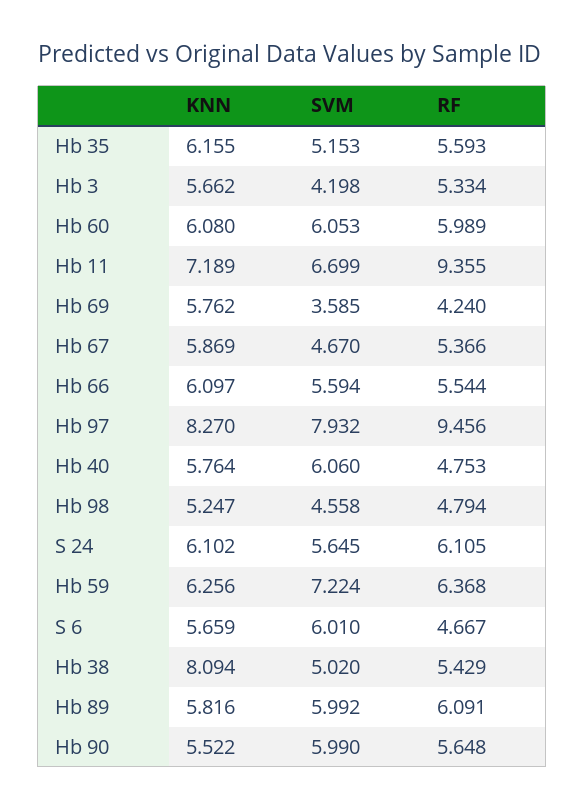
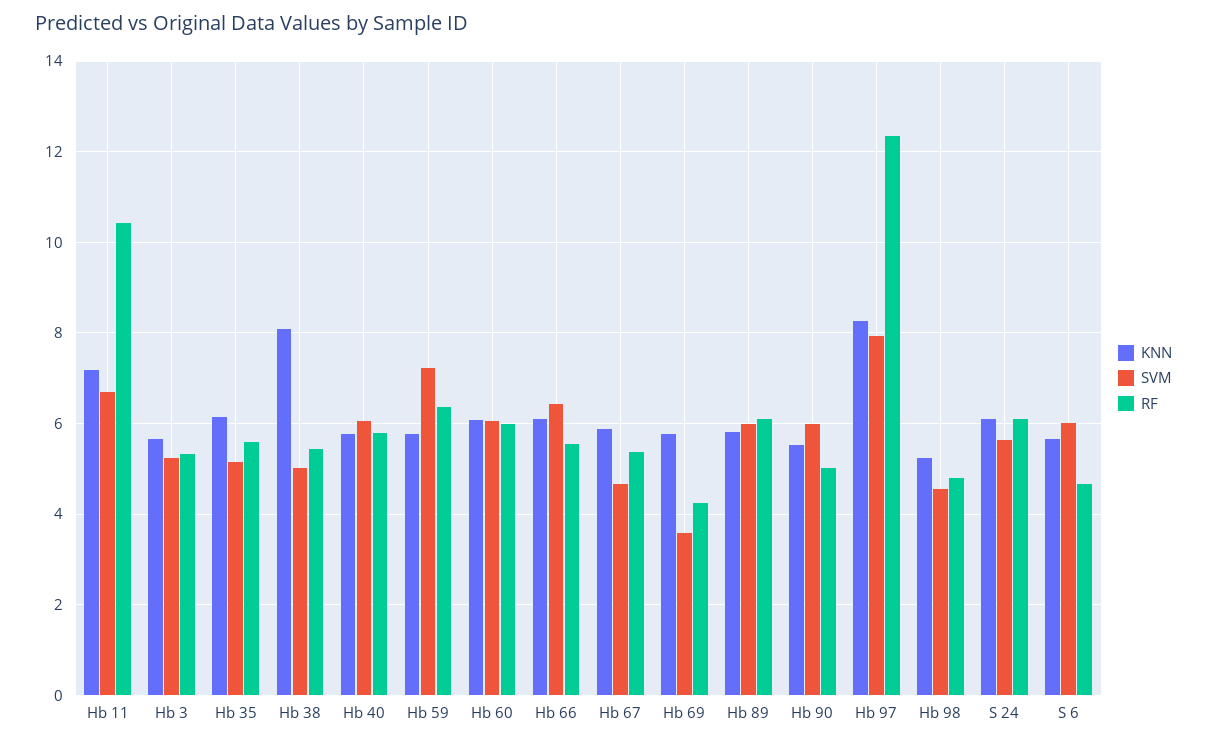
  {
    "KNN": {
      "Hb 35": 6.155,
      "Hb 3": 5.662,
      "Hb 60": 6.08,
      "Hb 11": 7.189,
      "Hb 69": 5.762,
      "Hb 67": 5.869,
      "Hb 66": 6.097,
      "Hb 97": 8.27,
      "Hb 40": 5.764,
      "Hb 98": 5.247,
      "S 24": 6.102,
-     "Hb 59": 6.256,
+     "Hb 59": 5.8,
      "S 6": 5.659,
      "Hb 38": 8.094,
      "Hb 89": 5.816,
      "Hb 90": 5.522
    },
    "SVM": {
      "Hb 35": 5.153,
-     "Hb 3": 4.198,
+     "Hb 3": 5.2,
      "Hb 60": 6.053,
      "Hb 11": 6.699,
      "Hb 69": 3.585,
      "Hb 67": 4.67,
-     "Hb 66": 5.594,
+     "Hb 66": 6.4,
      "Hb 97": 7.932,
      "Hb 40": 6.06,
      "Hb 98": 4.558,
      "S 24": 5.645,
      "Hb 59": 7.224,
      "S 6": 6.01,
      "Hb 38": 5.02,
      "Hb 89": 5.992,
      "Hb 90": 5.99
    },
    "RF": {
      "Hb 35": 5.593,
      "Hb 3": 5.334,
      "Hb 60": 5.989,
-     "Hb 11": 9.355,
+     "Hb 11": 10.4,
      "Hb 69": 4.24,
      "Hb 67": 5.366,
      "Hb 66": 5.544,
-     "Hb 97": 9.456,
+     "Hb 97": 12.4,
-     "Hb 40": 4.753,
+     "Hb 40": 5.8,
      "Hb 98": 4.794,
      "S 24": 6.105,
      "Hb 59": 6.368,
      "S 6": 4.667,
      "Hb 38": 5.429,
      "Hb 89": 6.091,
-     "Hb 90": 5.648
+     "Hb 90": 5
    }
  }

